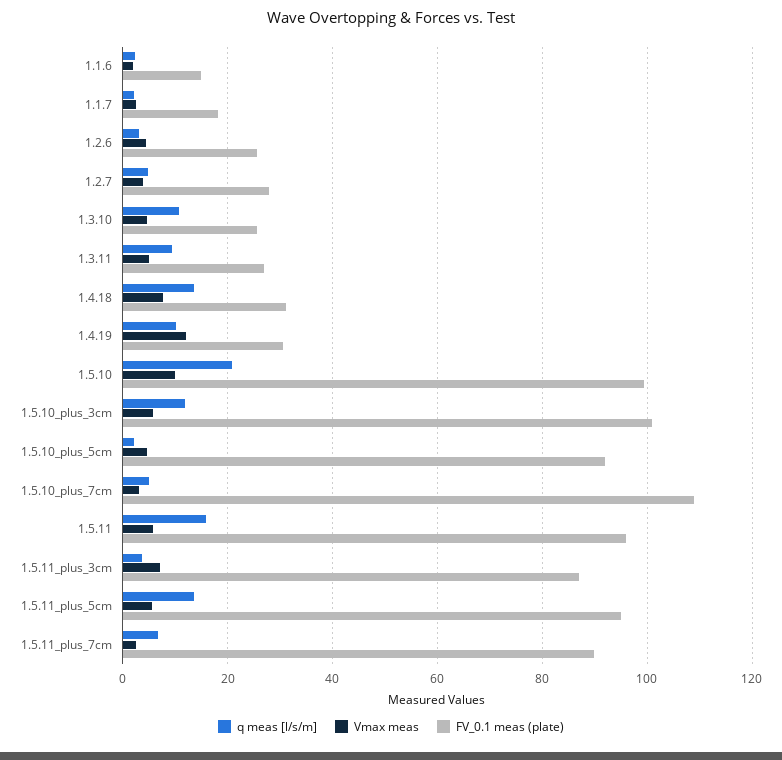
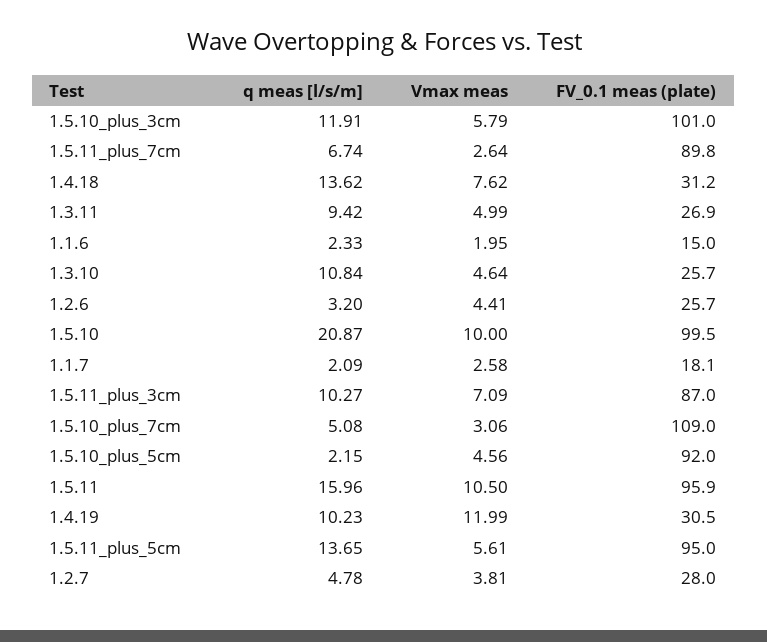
  {
    "q meas [l/s/m]": {
      "1.1.6": 2.33,
      "1.1.7": 2.09,
      "1.2.6": 3.2,
      "1.2.7": 4.78,
      "1.3.10": 10.84,
      "1.3.11": 9.42,
      "1.4.18": 13.62,
      "1.4.19": 10.23,
      "1.5.10": 20.87,
      "1.5.10_plus_3cm": 11.91,
      "1.5.10_plus_5cm": 2.15,
      "1.5.10_plus_7cm": 5.08,
      "1.5.11": 15.96,
-     "1.5.11_plus_3cm": 4,
+     "1.5.11_plus_3cm": 10.27,
      "1.5.11_plus_5cm": 13.65,
      "1.5.11_plus_7cm": 6.74
    },
    "Vmax meas": {
      "1.1.6": 1.95,
      "1.1.7": 2.58,
      "1.2.6": 4.41,
      "1.2.7": 3.81,
      "1.3.10": 4.64,
      "1.3.11": 4.99,
      "1.4.18": 7.62,
      "1.4.19": 11.99,
      "1.5.10": 10,
      "1.5.10_plus_3cm": 5.79,
      "1.5.10_plus_5cm": 4.56,
      "1.5.10_plus_7cm": 3.06,
-     "1.5.11": 6,
+     "1.5.11": 10.5,
      "1.5.11_plus_3cm": 7.09,
      "1.5.11_plus_5cm": 5.61,
      "1.5.11_plus_7cm": 2.64
    },
    "FV_0.1 meas (plate)": {
      "1.1.6": 15,
      "1.1.7": 18.1,
      "1.2.6": 25.7,
      "1.2.7": 28,
      "1.3.10": 25.7,
      "1.3.11": 26.9,
      "1.4.18": 31.2,
      "1.4.19": 30.5,
      "1.5.10": 99.5,
      "1.5.10_plus_3cm": 101,
      "1.5.10_plus_5cm": 92,
      "1.5.10_plus_7cm": 109,
      "1.5.11": 95.9,
      "1.5.11_plus_3cm": 87,
      "1.5.11_plus_5cm": 95,
      "1.5.11_plus_7cm": 89.8
    }
  }

